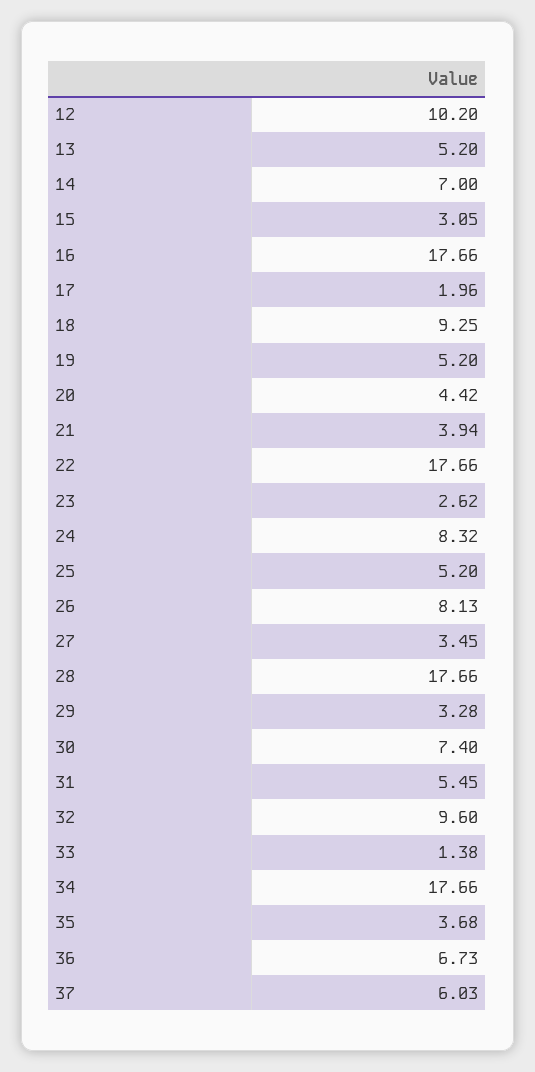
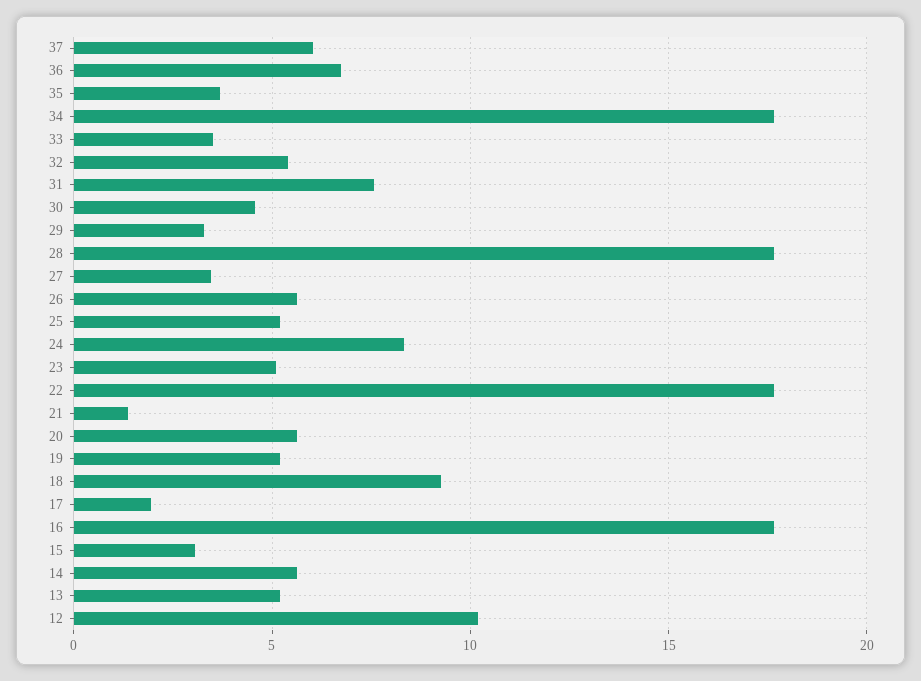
  {
    "12": 10.2,
    "13": 5.2,
-   "14": 7,
+   "14": 5.5,
    "15": 3.05,
    "16": 17.66,
    "17": 1.96,
    "18": 9.25,
    "19": 5.2,
-   "20": 4.42,
+   "20": 5.5,
-   "21": 3.94,
+   "21": 1.5,
    "22": 17.66,
-   "23": 2.62,
+   "23": 5,
    "24": 8.32,
    "25": 5.2,
-   "26": 8.13,
+   "26": 5.5,
    "27": 3.45,
    "28": 17.66,
    "29": 3.28,
-   "30": 7.4,
+   "30": 4.5,
-   "31": 5.45,
+   "31": 7.5,
-   "32": 9.6,
+   "32": 5.5,
-   "33": 1.38,
+   "33": 3.5,
    "34": 17.66,
    "35": 3.68,
    "36": 6.73,
    "37": 6.03
  }

